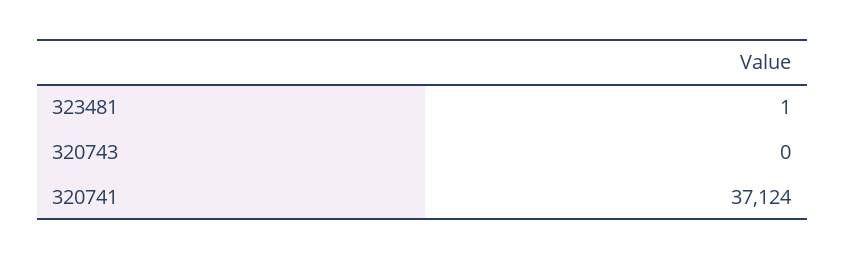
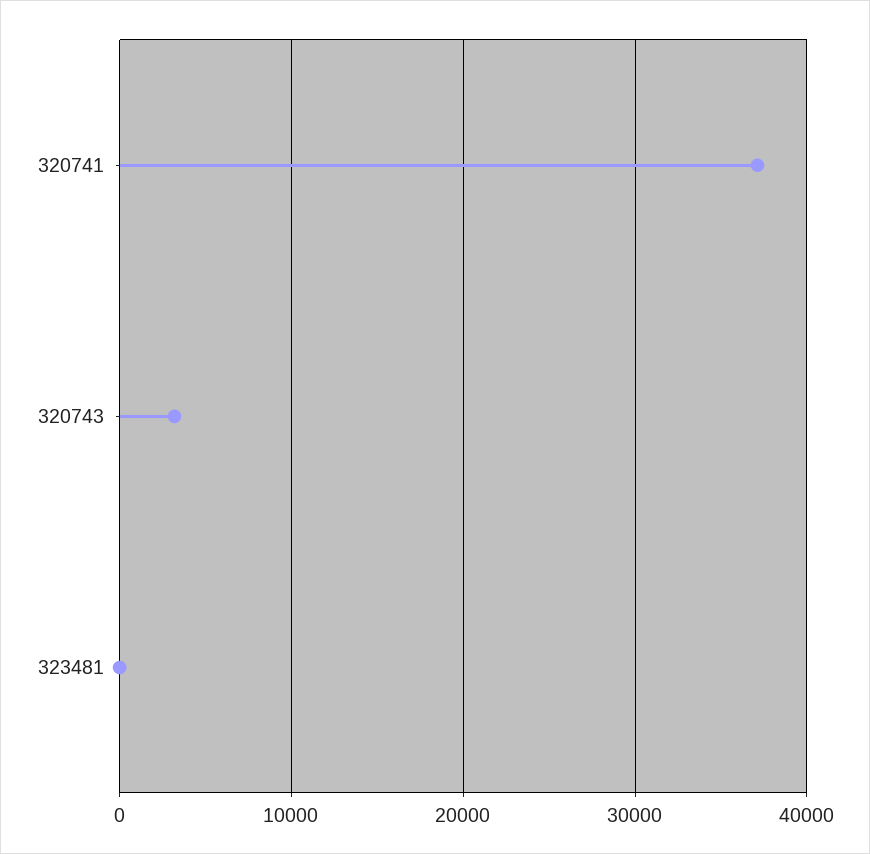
  {
    "323481": 1,
-   "320743": 0,
+   "320743": 3000,
    "320741": 37124
  }

